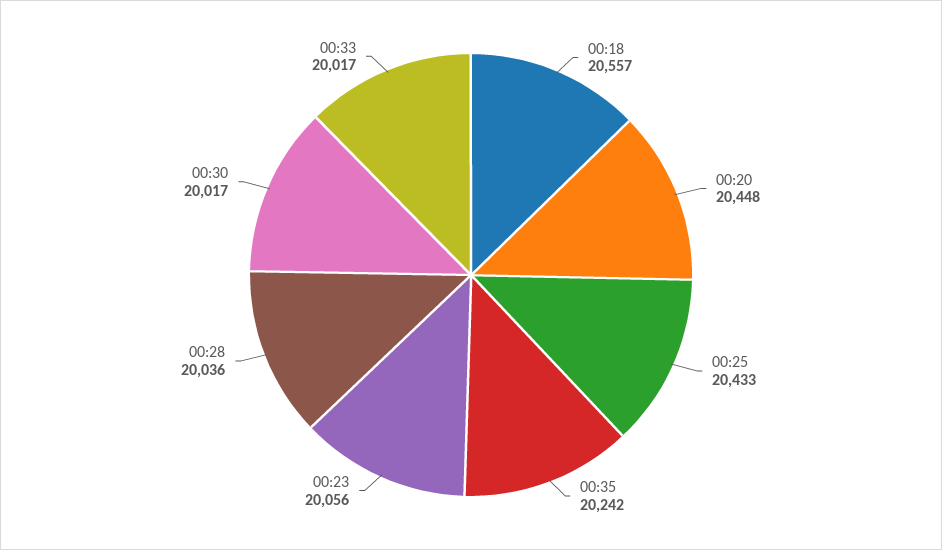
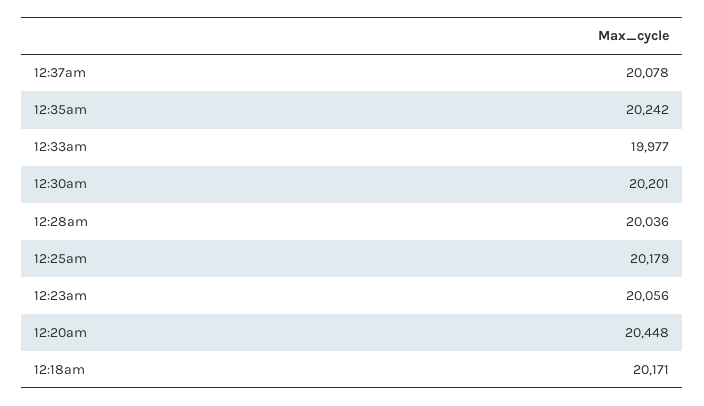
  {
-   "00:18": 20557,
+   "00:18": 20171,
    "00:20": 20448,
-   "00:25": 20433,
+   "00:25": 20179,
    "00:35": 20242,
    "00:23": 20056,
    "00:28": 20036,
-   "00:30": 20017,
+   "00:30": 20201,
-   "00:33": 20017
+   "00:33": 19977,
+   "12:37am": 20078
  }

